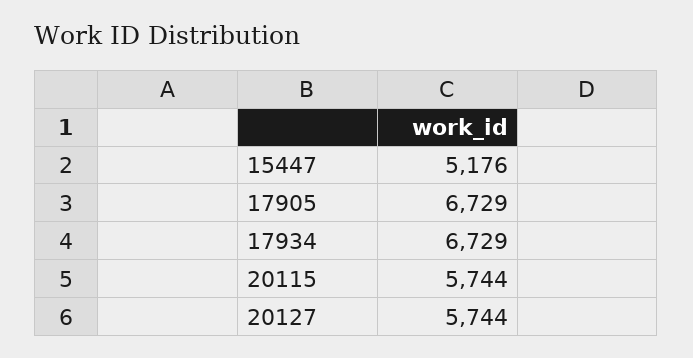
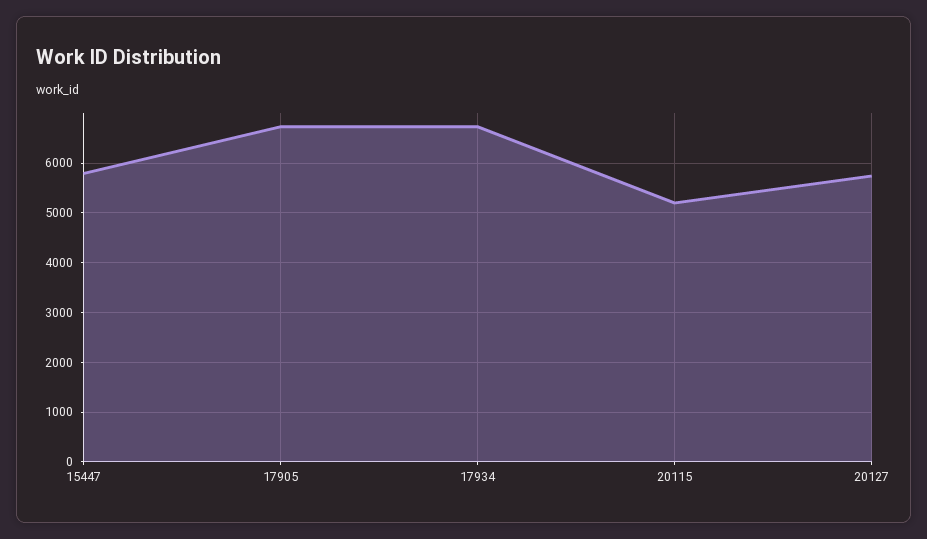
  {
-   "15447": 5176,
+   "15447": 5800,
    "17905": 6729,
    "17934": 6729,
-   "20115": 5744,
+   "20115": 5200,
    "20127": 5744
  }

